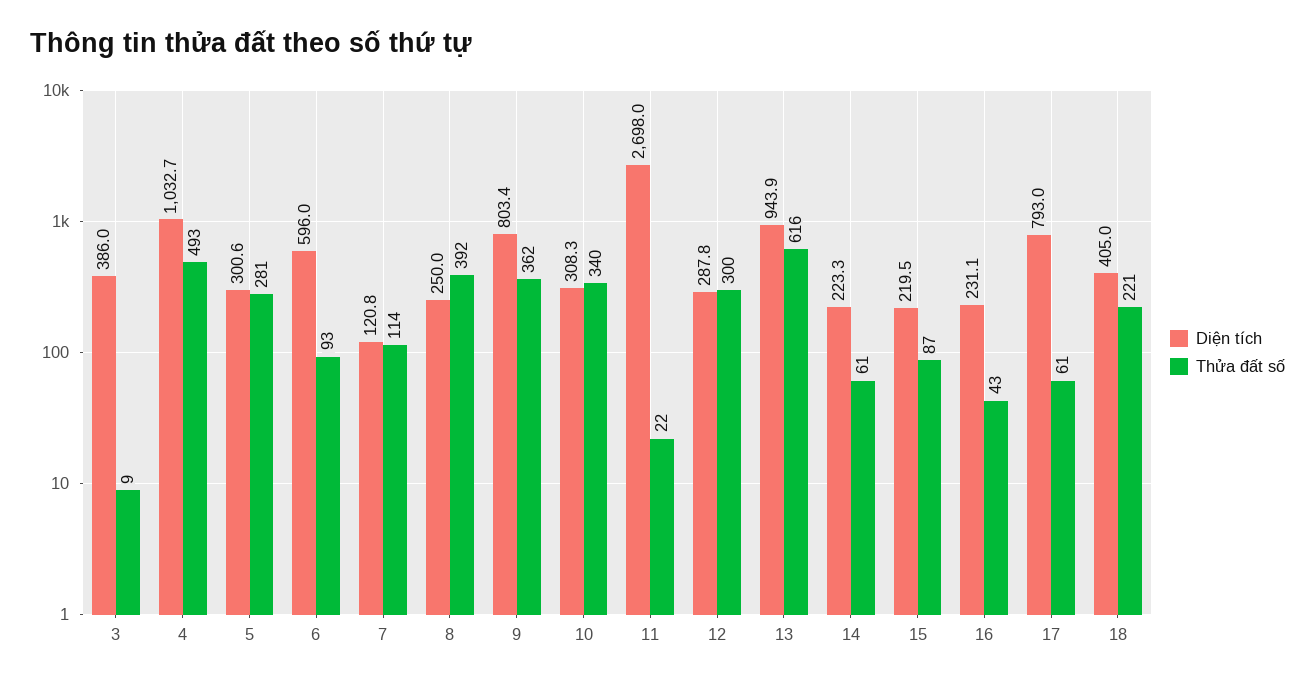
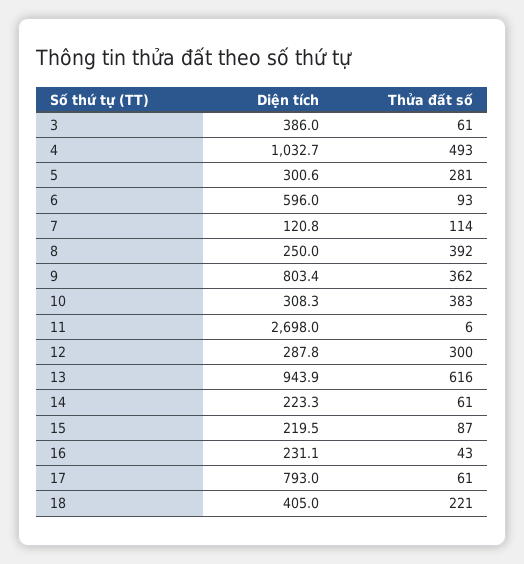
  {
    "Diện tích": {
      "3": 386,
      "4": 1032.7,
      "5": 300.6,
      "6": 596,
      "7": 120.8,
      "8": 250,
      "9": 803.4,
      "10": 308.3,
      "11": 2698,
      "12": 287.8,
      "13": 943.9,
      "14": 223.3,
      "15": 219.5,
      "16": 231.1,
      "17": 793,
      "18": 405
    },
    "Thửa đất số": {
-     "3": 9,
+     "3": 61,
      "4": 493,
      "5": 281,
      "6": 93,
      "7": 114,
      "8": 392,
      "9": 362,
-     "10": 340,
+     "10": 383,
-     "11": 22,
+     "11": 6,
      "12": 300,
      "13": 616,
      "14": 61,
      "15": 87,
      "16": 43,
      "17": 61,
      "18": 221
    }
  }

